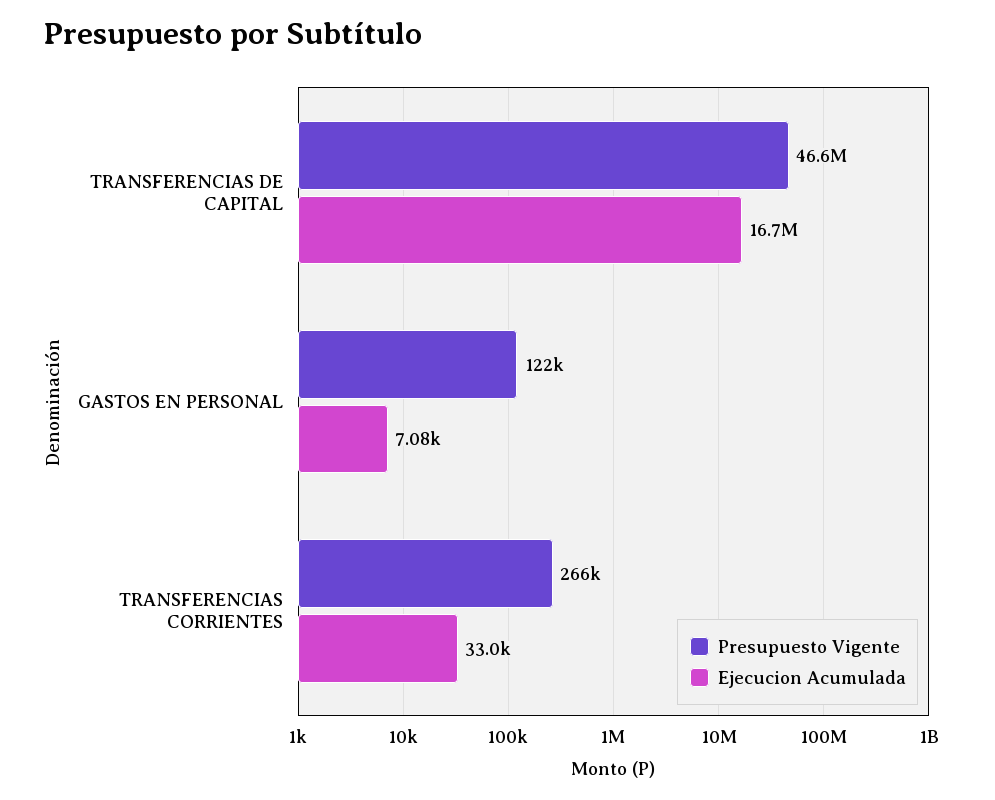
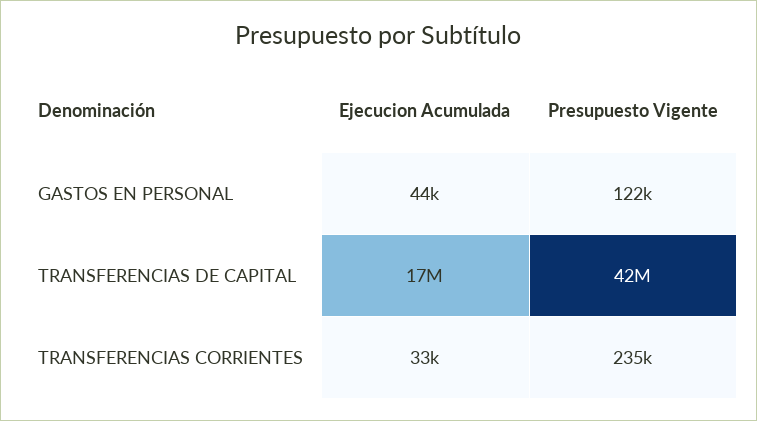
  {
    "Presupuesto Vigente": {
-     "TRANSFERENCIAS DE CAPITAL": 46600000,
+     "TRANSFERENCIAS DE CAPITAL": 42000000,
      "GASTOS EN PERSONAL": 122000,
-     "TRANSFERENCIAS CORRIENTES": 266000
+     "TRANSFERENCIAS CORRIENTES": 235000
    },
    "Ejecucion Acumulada": {
      "TRANSFERENCIAS DE CAPITAL": 16700000,
-     "GASTOS EN PERSONAL": 7080,
+     "GASTOS EN PERSONAL": 44000,
      "TRANSFERENCIAS CORRIENTES": 33000
    }
  }

